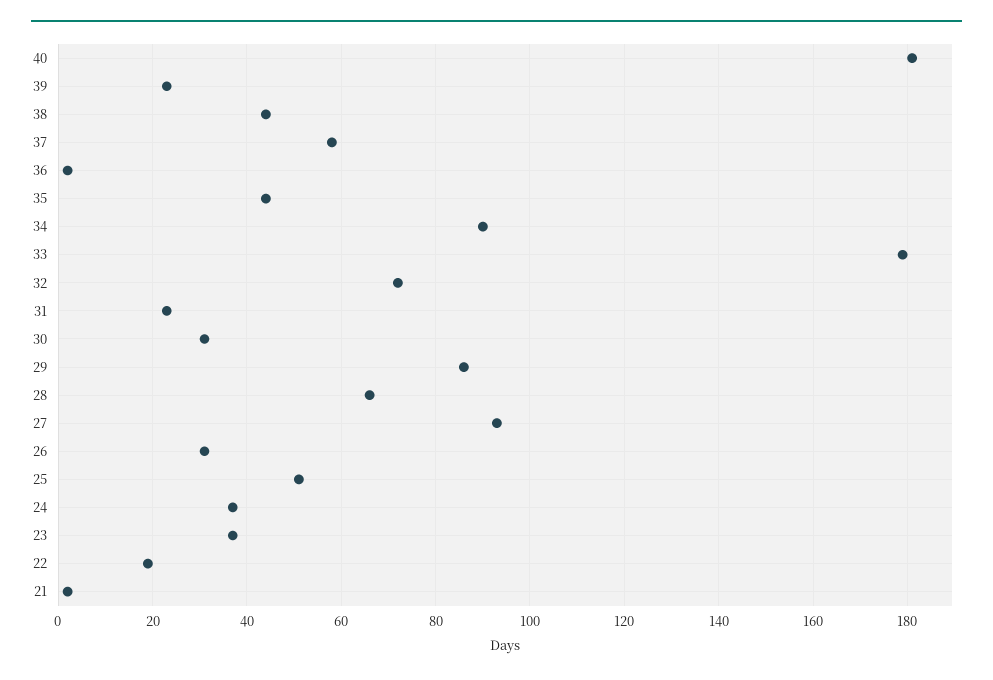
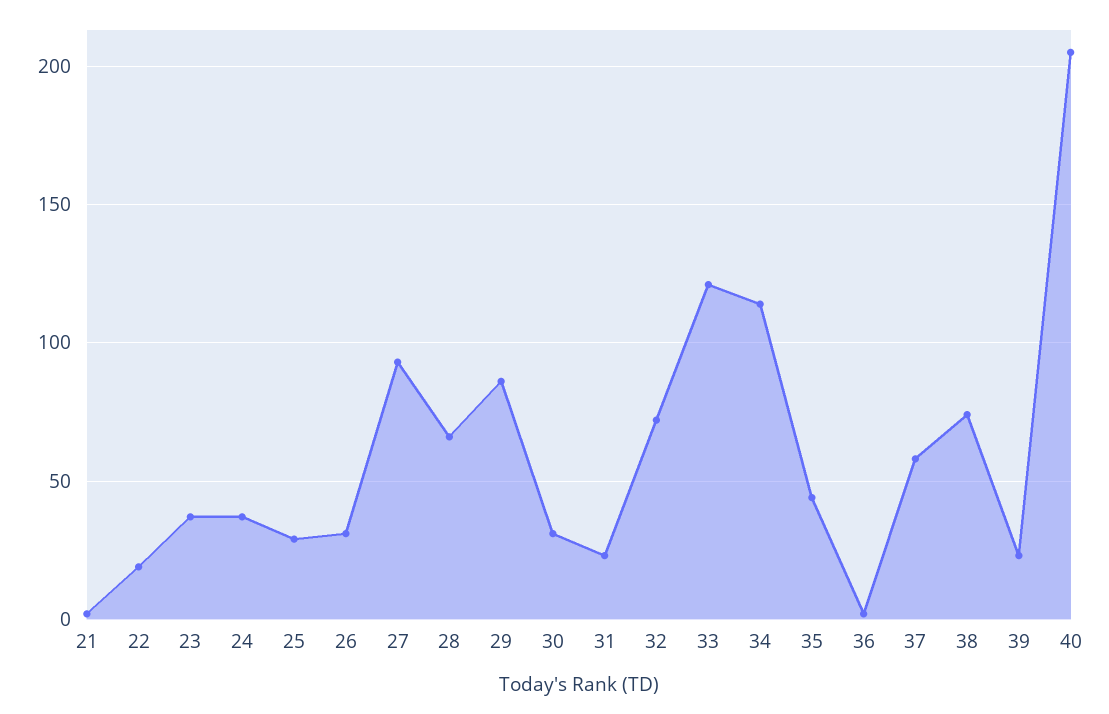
  {
-   "40": 180,
+   "40": 205,
    "39": 25,
-   "38": 45,
+   "38": 75,
    "37": 60,
    "36": 0,
    "35": 45,
-   "34": 90,
+   "34": 115,
-   "33": 180,
+   "33": 120,
    "32": 70,
    "31": 25,
    "30": 30,
    "29": 85,
    "28": 65,
    "27": 95,
    "26": 30,
-   "25": 50,
+   "25": 30,
    "24": 35,
    "23": 35,
    "22": 20,
    "21": 0
  }

